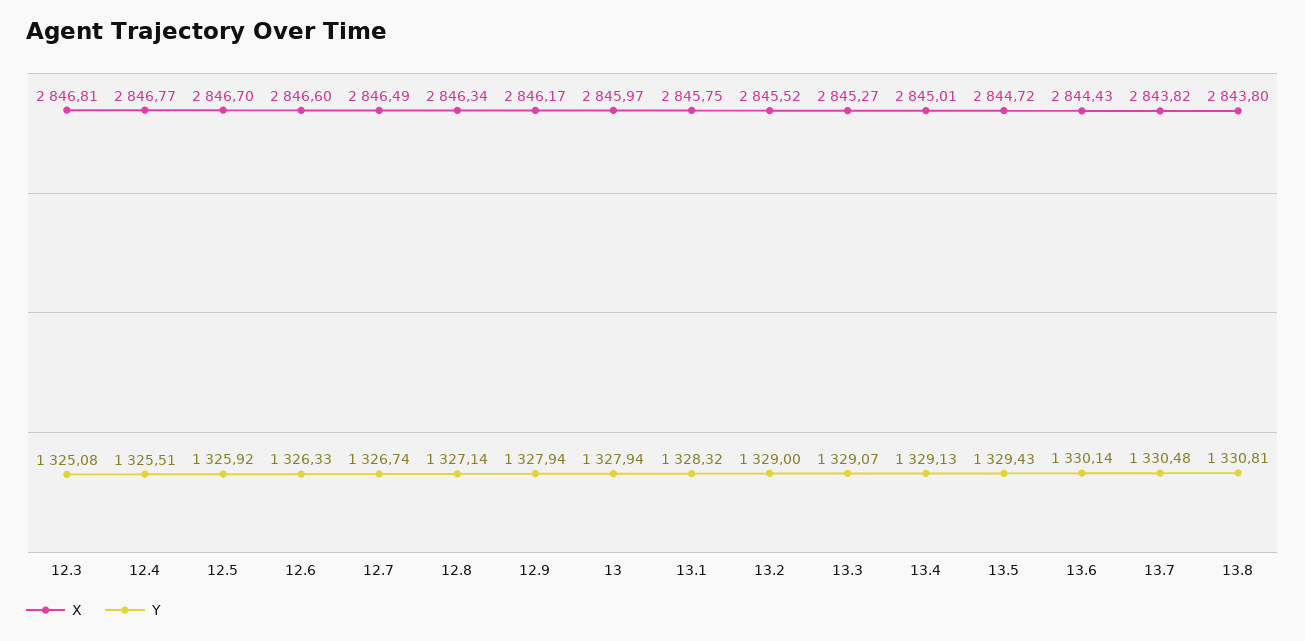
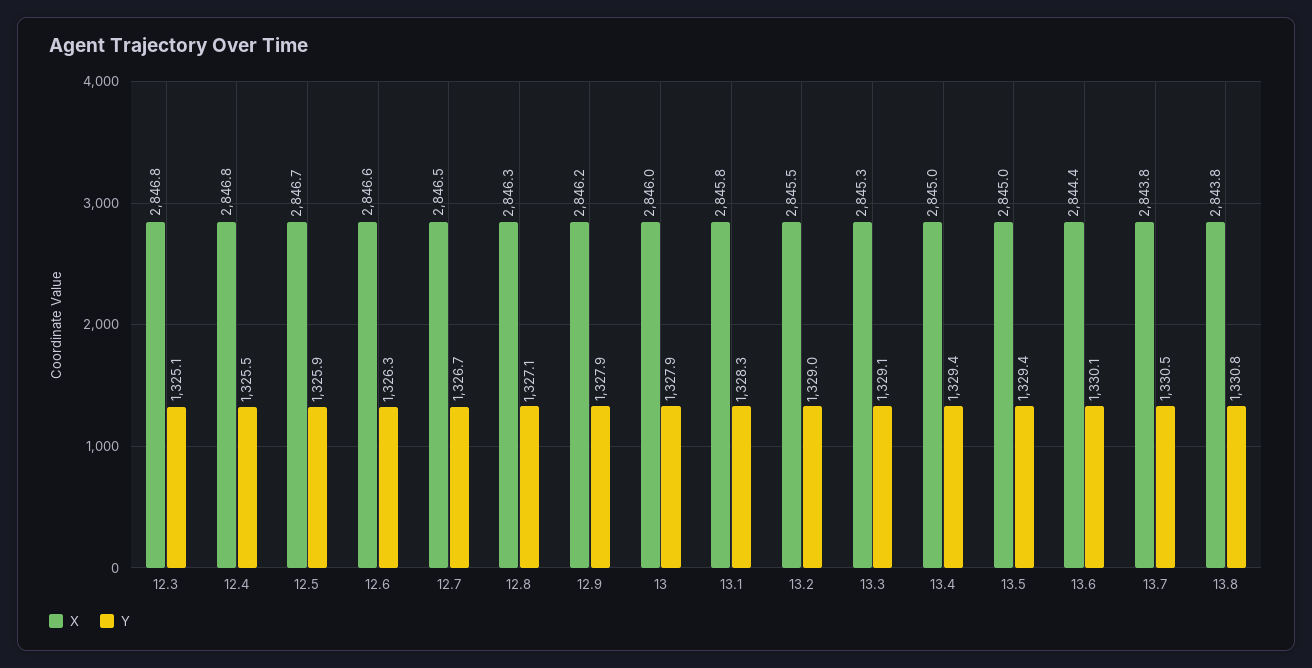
  {
    "X": {
      "12.3": 2846.81,
      "12.4": 2846.77,
      "12.5": 2846.7,
      "12.6": 2846.6,
      "12.7": 2846.49,
      "12.8": 2846.34,
      "12.9": 2846.17,
      "13": 2845.97,
      "13.1": 2845.75,
      "13.2": 2845.52,
      "13.3": 2845.27,
      "13.4": 2845.01,
-     "13.5": 2844.72,
+     "13.5": 2845,
      "13.6": 2844.43,
      "13.7": 2843.82,
      "13.8": 2843.8
    },
    "Y": {
      "12.3": 1325.08,
      "12.4": 1325.51,
      "12.5": 1325.92,
      "12.6": 1326.33,
      "12.7": 1326.74,
      "12.8": 1327.14,
      "12.9": 1327.94,
      "13": 1327.94,
      "13.1": 1328.32,
      "13.2": 1329,
      "13.3": 1329.07,
-     "13.4": 1329.13,
+     "13.4": 1329.4,
      "13.5": 1329.43,
      "13.6": 1330.14,
      "13.7": 1330.48,
      "13.8": 1330.81
    }
  }

